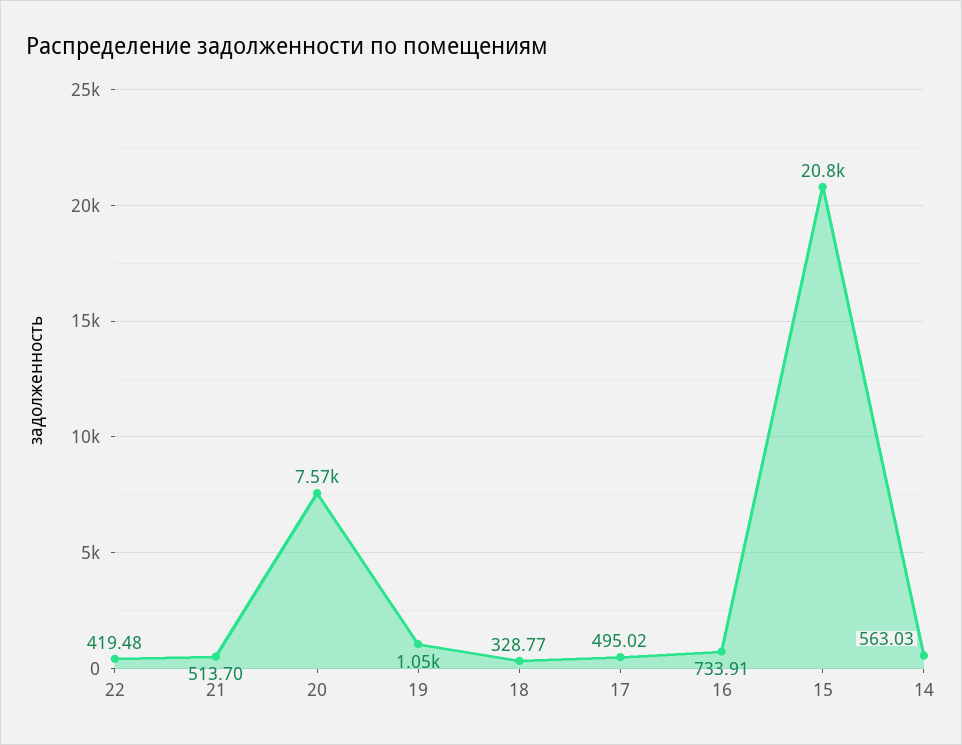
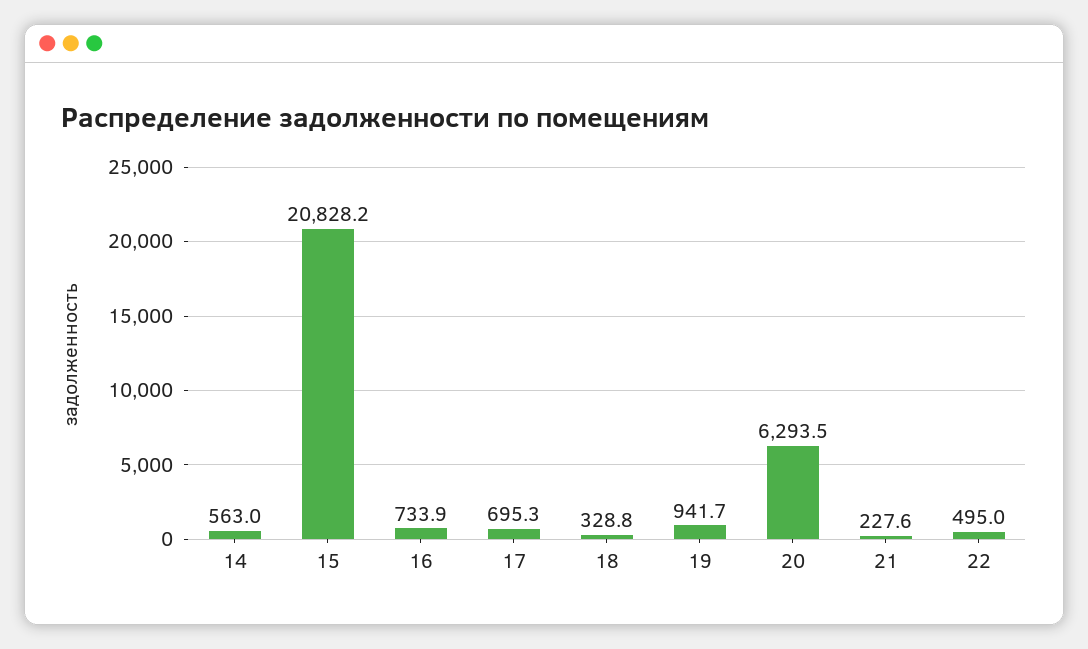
  {
-   "22": 419.48,
+   "22": 495,
-   "21": 513.7,
+   "21": 227.6,
-   "20": 7570,
+   "20": 6293.5,
-   "19": 1050,
+   "19": 941.7,
    "18": 328.77,
-   "17": 495.02,
+   "17": 695.3,
    "16": 733.91,
    "15": 20828.2,
    "14": 563.03
  }

